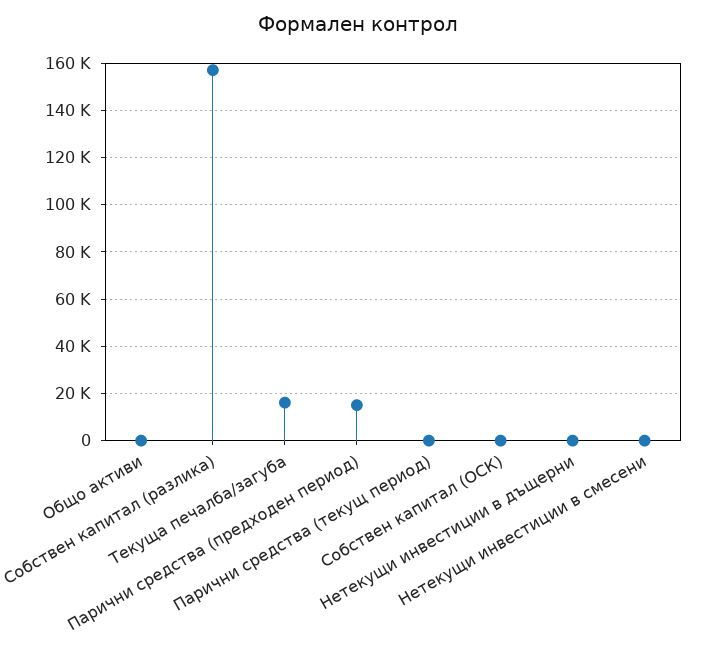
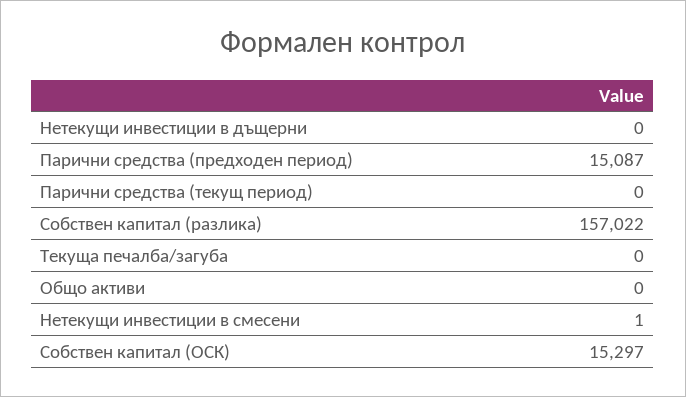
  {
    "Общо активи": 0,
    "Собствен капитал (разлика)": 157022,
-   "Текуща печалба/загуба": 15000,
+   "Текуща печалба/загуба": 0,
    "Парични средства (предходен период)": 15087,
    "Парични средства (текущ период)": 0,
-   "Собствен капитал (ОСК)": 0,
+   "Собствен капитал (ОСК)": 15297,
    "Нетекущи инвестиции в дъщерни": 0,
    "Нетекущи инвестиции в смесени": 1
  }

